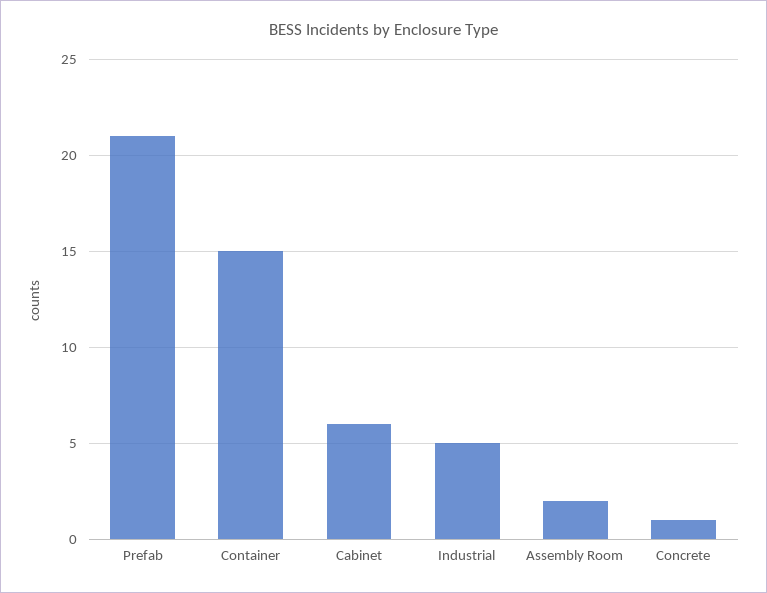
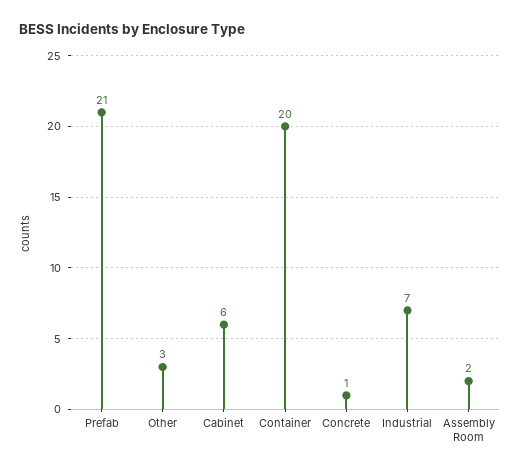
  {
    "Prefab": 21,
-   "Container": 15,
+   "Container": 20,
    "Cabinet": 6,
-   "Industrial": 5,
+   "Industrial": 7,
    "Assembly Room": 2,
-   "Concrete": 1
+   "Concrete": 1,
+   "Other": 3
  }

